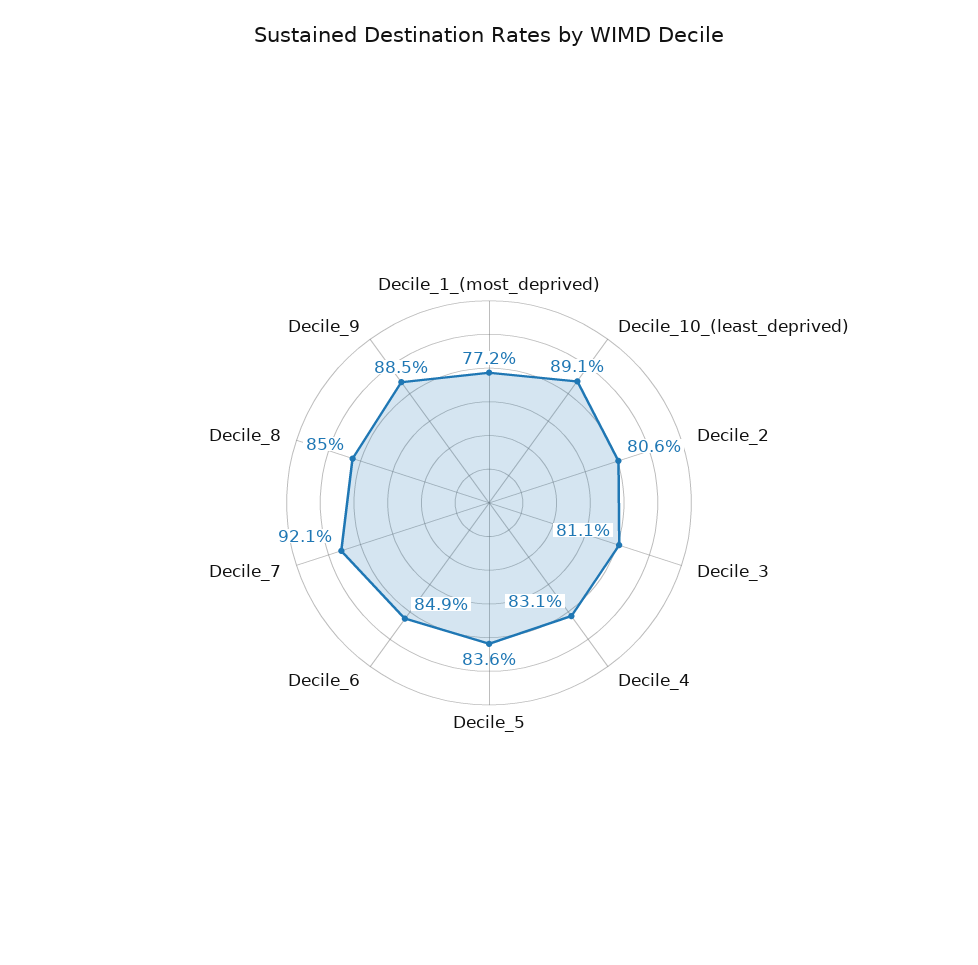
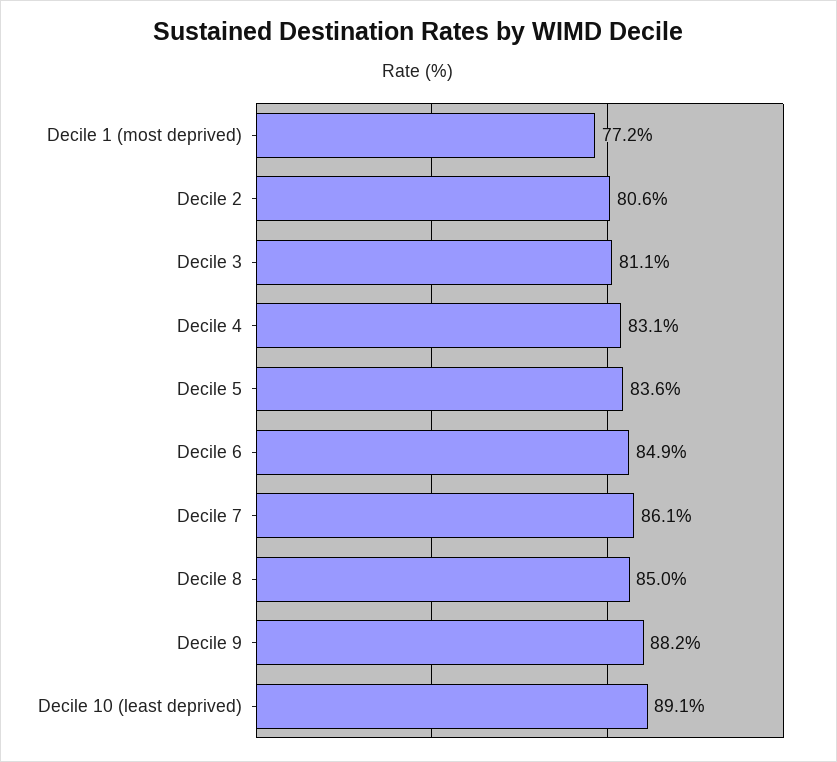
  {
    "Decile_1_(most_deprived)": 77.2,
    "Decile_10_(least_deprived)": 89.1,
    "Decile_2": 80.6,
    "Decile_3": 81.1,
    "Decile_4": 83.1,
    "Decile_5": 83.6,
    "Decile_6": 84.9,
-   "Decile_7": 92.1,
+   "Decile_7": 86.1,
    "Decile_8": 85,
-   "Decile_9": 88.5
+   "Decile_9": 88.2
  }

